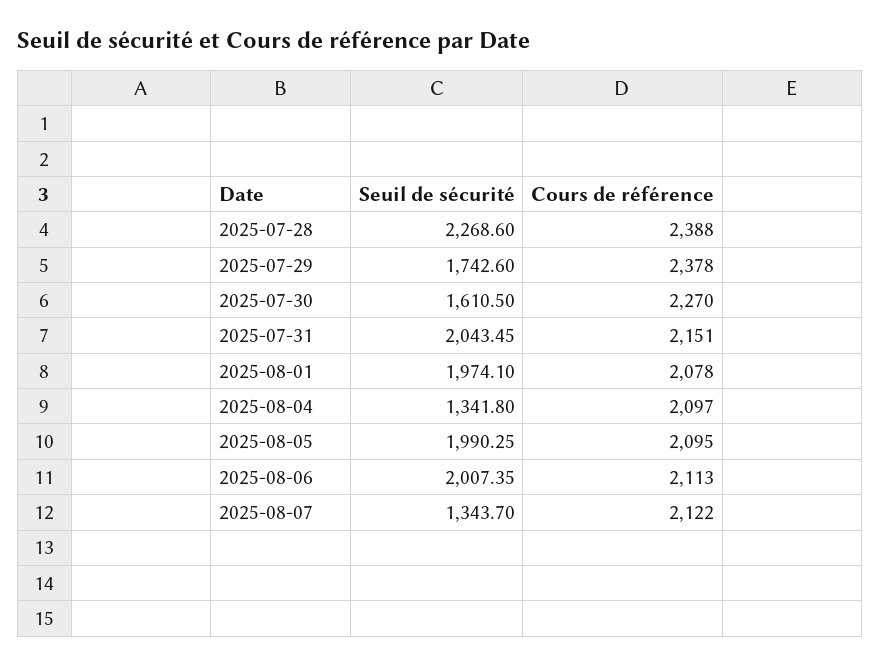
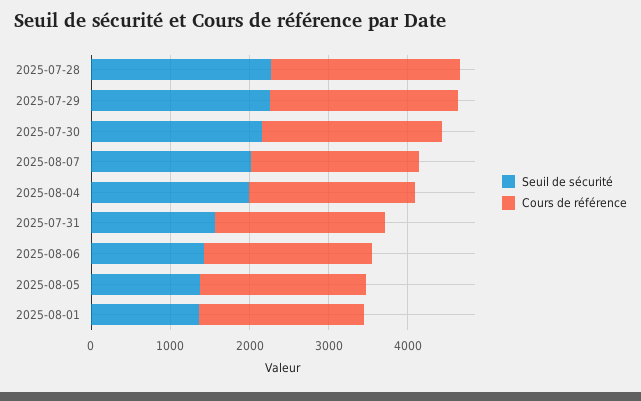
  {
    "Seuil de sécurité": {
      "2025-07-28": 2268.6,
-     "2025-07-29": 1742.6,
+     "2025-07-29": 2200,
-     "2025-07-30": 1610.5,
+     "2025-07-30": 2200,
-     "2025-07-31": 2043.45,
+     "2025-07-31": 1600,
-     "2025-08-01": 1974.1,
+     "2025-08-01": 1400,
-     "2025-08-04": 1341.8,
+     "2025-08-04": 2000,
-     "2025-08-05": 1990.25,
+     "2025-08-05": 1400,
-     "2025-08-06": 2007.35,
+     "2025-08-06": 1400,
-     "2025-08-07": 1343.7
+     "2025-08-07": 2000
    },
    "Cours de référence": {
      "2025-07-28": 2388,
      "2025-07-29": 2378,
      "2025-07-30": 2270,
      "2025-07-31": 2151,
      "2025-08-01": 2078,
      "2025-08-04": 2097,
      "2025-08-05": 2095,
      "2025-08-06": 2113,
      "2025-08-07": 2122
    }
  }

